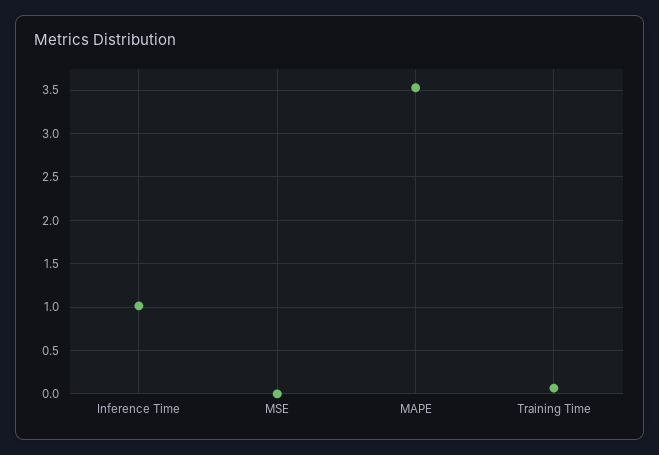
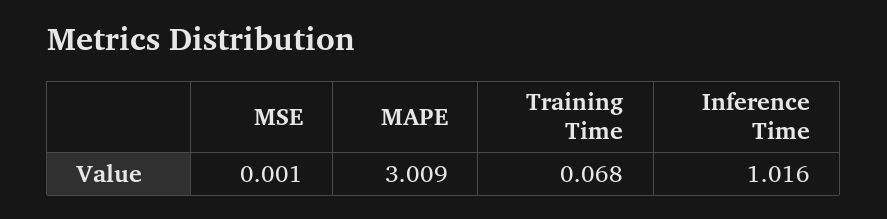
  {
    "Inference Time": 1.016,
    "MSE": 0.001,
-   "MAPE": 3.5,
+   "MAPE": 3.009,
    "Training Time": 0.068
  }

